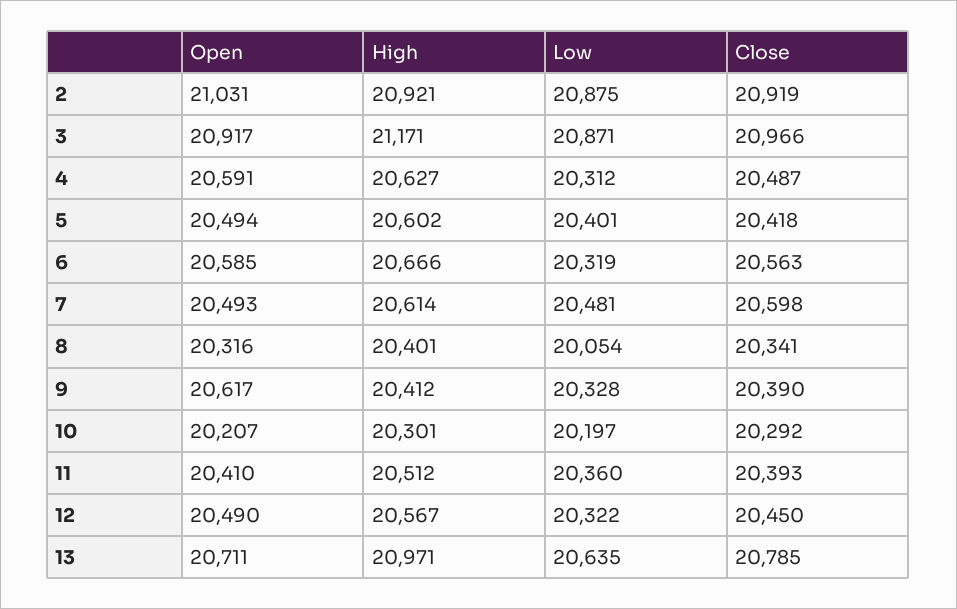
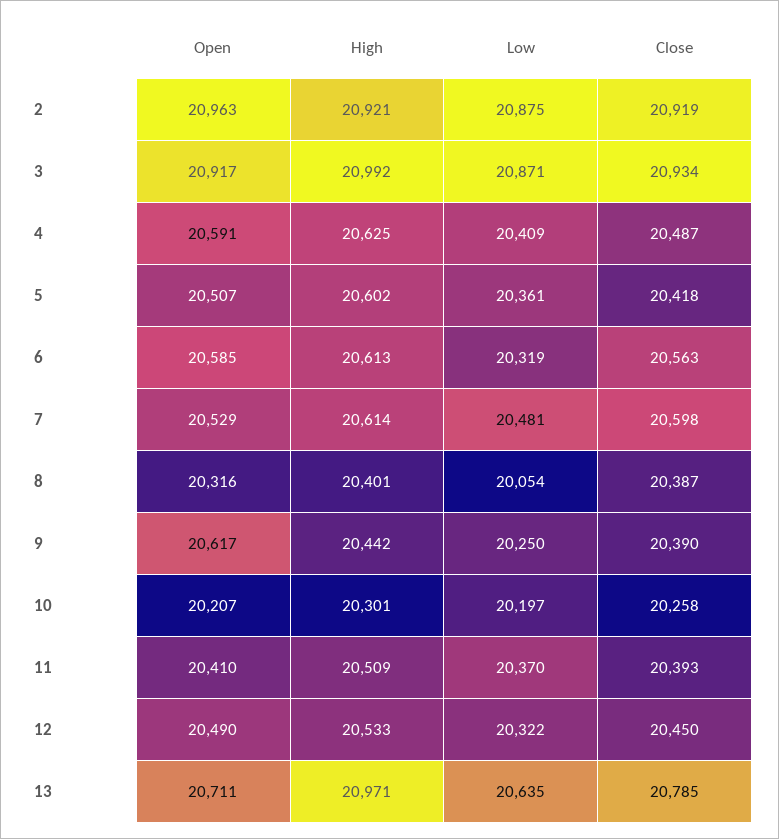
  {
    "Open": {
-     "2": 21031,
+     "2": 20963,
      "3": 20917,
      "4": 20591,
-     "5": 20494,
+     "5": 20507,
      "6": 20585,
-     "7": 20493,
+     "7": 20529,
      "8": 20316,
      "9": 20617,
      "10": 20207,
      "11": 20410,
      "12": 20490,
      "13": 20711
    },
    "High": {
      "2": 20921,
-     "3": 21171,
+     "3": 20992,
-     "4": 20627,
+     "4": 20625,
      "5": 20602,
-     "6": 20666,
+     "6": 20613,
      "7": 20614,
      "8": 20401,
-     "9": 20412,
+     "9": 20442,
      "10": 20301,
-     "11": 20512,
+     "11": 20509,
-     "12": 20567,
+     "12": 20533,
      "13": 20971
    },
    "Low": {
      "2": 20875,
      "3": 20871,
-     "4": 20312,
+     "4": 20409,
-     "5": 20401,
+     "5": 20361,
      "6": 20319,
      "7": 20481,
      "8": 20054,
-     "9": 20328,
+     "9": 20250,
      "10": 20197,
-     "11": 20360,
+     "11": 20370,
      "12": 20322,
      "13": 20635
    },
    "Close": {
      "2": 20919,
-     "3": 20966,
+     "3": 20934,
      "4": 20487,
      "5": 20418,
      "6": 20563,
      "7": 20598,
-     "8": 20341,
+     "8": 20387,
      "9": 20390,
-     "10": 20292,
+     "10": 20258,
      "11": 20393,
      "12": 20450,
      "13": 20785
    }
  }

